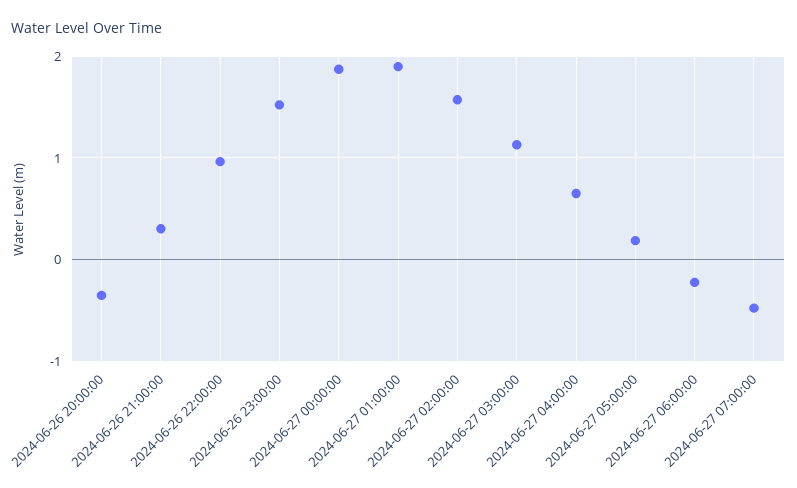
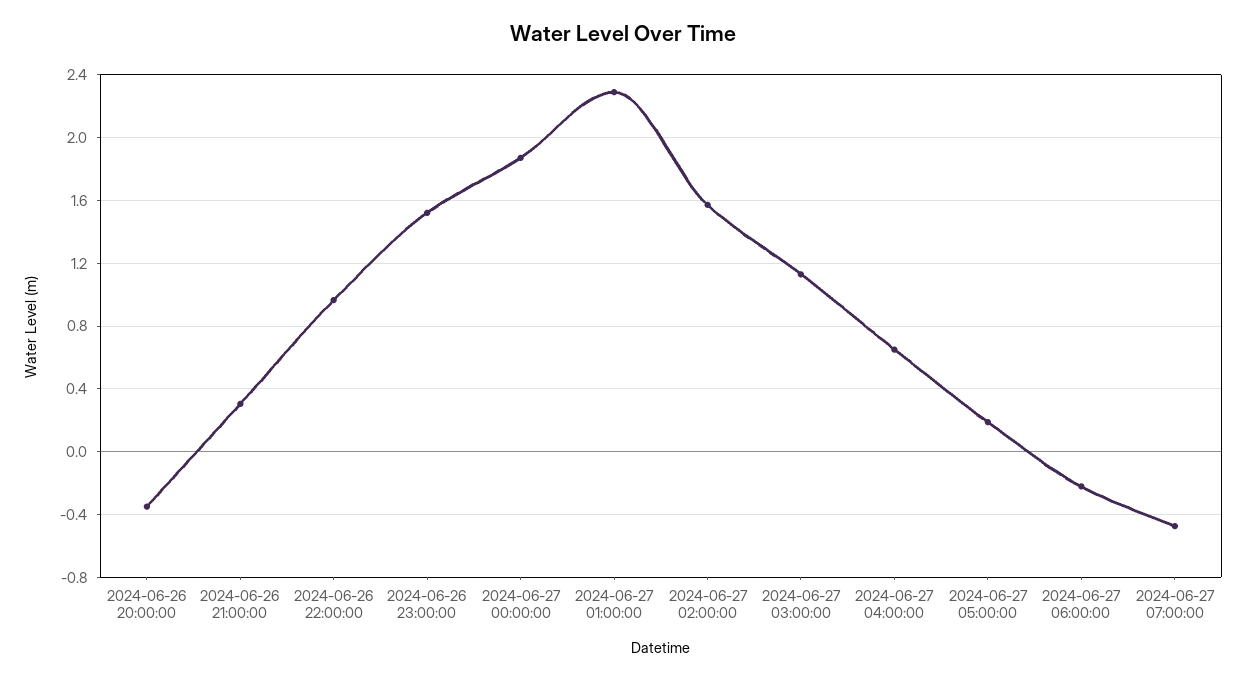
  {
    "2024-06-26 20:00:00": -0.35,
    "2024-06-26 21:00:00": 0.3,
    "2024-06-26 22:00:00": 0.95,
    "2024-06-26 23:00:00": 1.5,
    "2024-06-27 00:00:00": 1.85,
-   "2024-06-27 01:00:00": 1.9,
+   "2024-06-27 01:00:00": 2.3,
    "2024-06-27 02:00:00": 1.55,
    "2024-06-27 03:00:00": 1.15,
    "2024-06-27 04:00:00": 0.65,
    "2024-06-27 05:00:00": 0.2,
    "2024-06-27 06:00:00": -0.2,
    "2024-06-27 07:00:00": -0.45
  }

